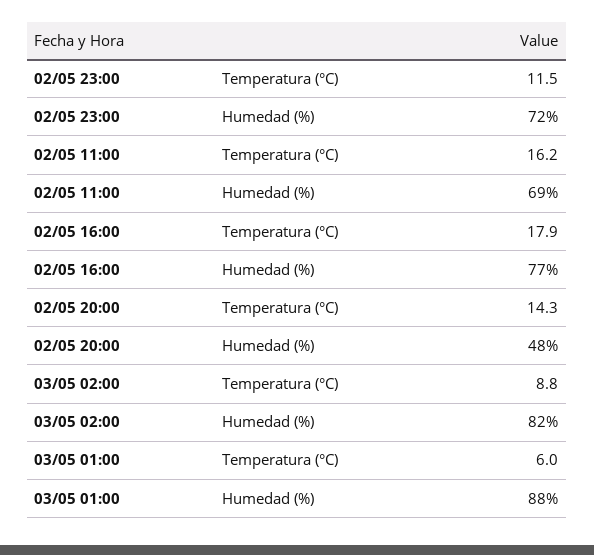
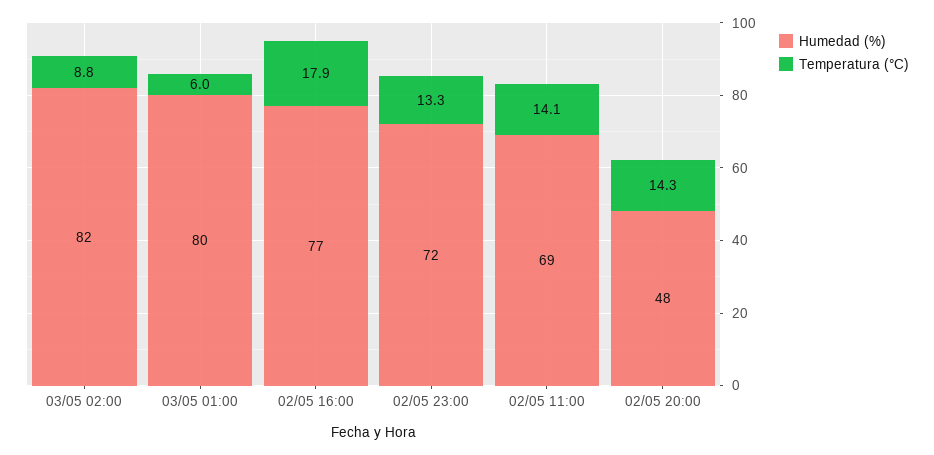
  {
    "Temperatura (°C)": {
-     "02/05 23:00": 11.5,
+     "02/05 23:00": 13.3,
-     "02/05 11:00": 16.2,
+     "02/05 11:00": 14.1,
      "02/05 16:00": 17.9,
      "02/05 20:00": 14.3,
      "03/05 02:00": 8.8,
      "03/05 01:00": 6
    },
    "Humedad (%)": {
      "02/05 23:00": 72,
      "02/05 11:00": 69,
      "02/05 16:00": 77,
      "02/05 20:00": 48,
      "03/05 02:00": 82,
-     "03/05 01:00": 88
+     "03/05 01:00": 80
    }
  }

